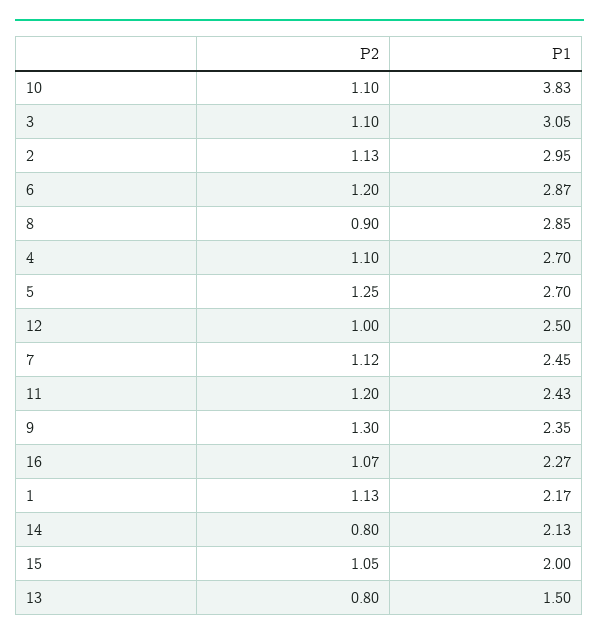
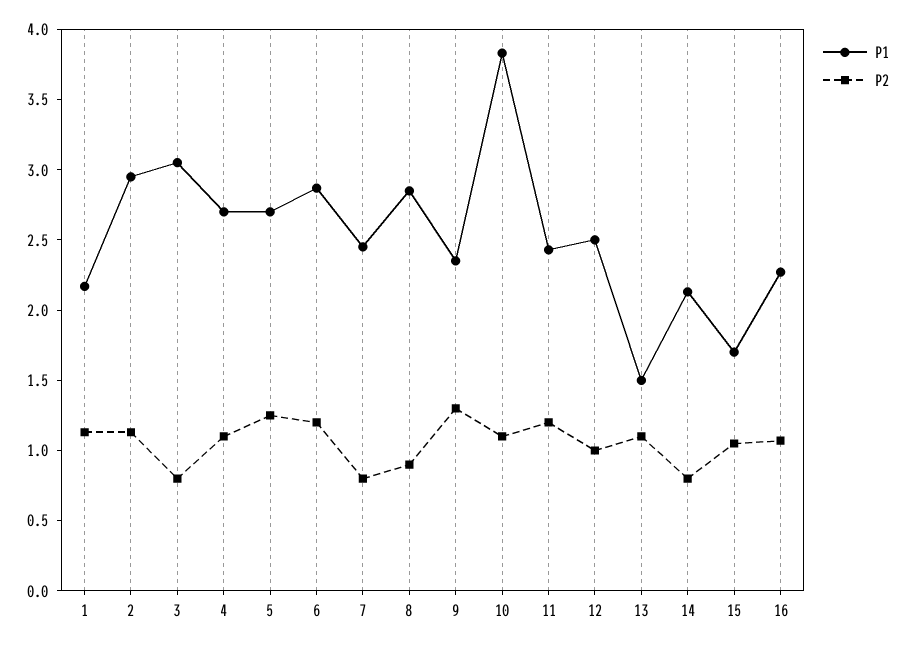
  {
    "P2": {
      "10": 1.1,
-     "3": 1.1,
+     "3": 0.8,
      "2": 1.13,
      "6": 1.2,
      "8": 0.9,
      "4": 1.1,
      "5": 1.25,
      "12": 1,
-     "7": 1.12,
+     "7": 0.8,
      "11": 1.2,
      "9": 1.3,
      "16": 1.07,
      "1": 1.13,
      "14": 0.8,
      "15": 1.05,
-     "13": 0.8
+     "13": 1.1
    },
    "P1": {
      "10": 3.83,
      "3": 3.05,
      "2": 2.95,
      "6": 2.87,
      "8": 2.85,
      "4": 2.7,
      "5": 2.7,
      "12": 2.5,
      "7": 2.45,
      "11": 2.43,
      "9": 2.35,
      "16": 2.27,
      "1": 2.17,
      "14": 2.13,
-     "15": 2,
+     "15": 1.7,
      "13": 1.5
    }
  }

